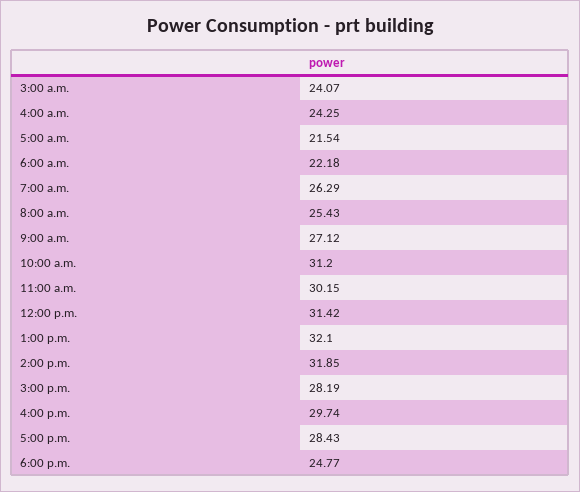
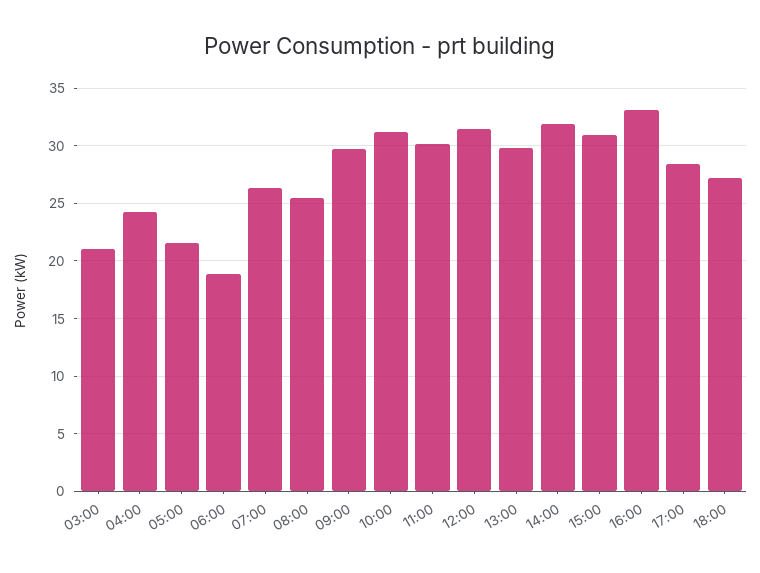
  {
-   "3:00 a.m.": 24.07,
+   "3:00 a.m.": 21,
    "4:00 a.m.": 24.25,
    "5:00 a.m.": 21.54,
-   "6:00 a.m.": 22.18,
+   "6:00 a.m.": 19,
    "7:00 a.m.": 26.29,
    "8:00 a.m.": 25.43,
-   "9:00 a.m.": 27.12,
+   "9:00 a.m.": 30,
    "10:00 a.m.": 31.2,
    "11:00 a.m.": 30.15,
    "12:00 p.m.": 31.42,
-   "1:00 p.m.": 32.1,
+   "1:00 p.m.": 30,
    "2:00 p.m.": 31.85,
-   "3:00 p.m.": 28.19,
+   "3:00 p.m.": 31,
-   "4:00 p.m.": 29.74,
+   "4:00 p.m.": 33,
    "5:00 p.m.": 28.43,
-   "6:00 p.m.": 24.77
+   "6:00 p.m.": 27
  }

